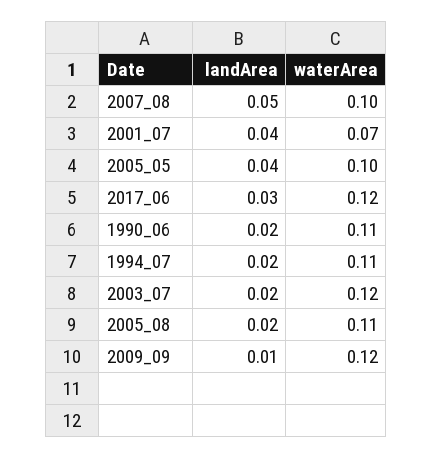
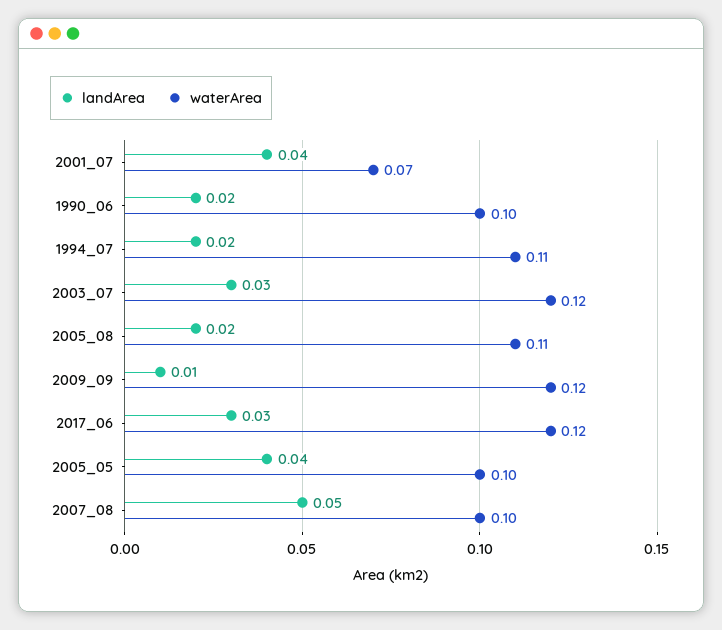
  {
    "landArea": {
      "2007_08": 0.05,
      "2001_07": 0.04,
      "2005_05": 0.04,
      "2017_06": 0.03,
      "1990_06": 0.02,
      "1994_07": 0.02,
-     "2003_07": 0.02,
+     "2003_07": 0.03,
      "2005_08": 0.02,
      "2009_09": 0.01
    },
    "waterArea": {
      "2007_08": 0.1,
      "2001_07": 0.07,
      "2005_05": 0.1,
      "2017_06": 0.12,
-     "1990_06": 0.11,
+     "1990_06": 0.1,
      "1994_07": 0.11,
      "2003_07": 0.12,
      "2005_08": 0.11,
      "2009_09": 0.12
    }
  }

